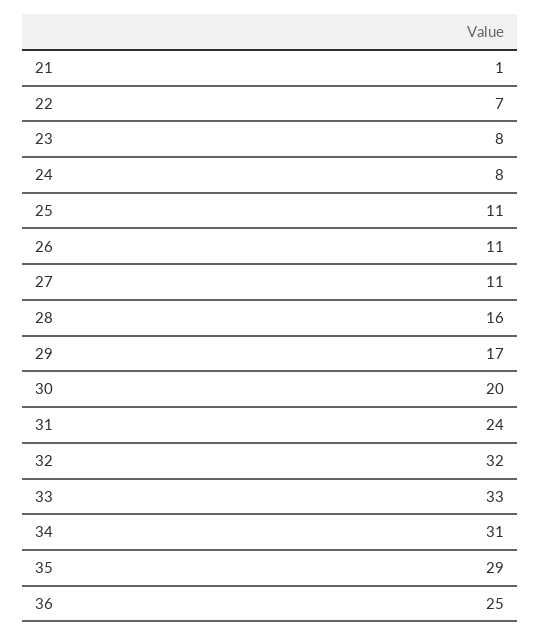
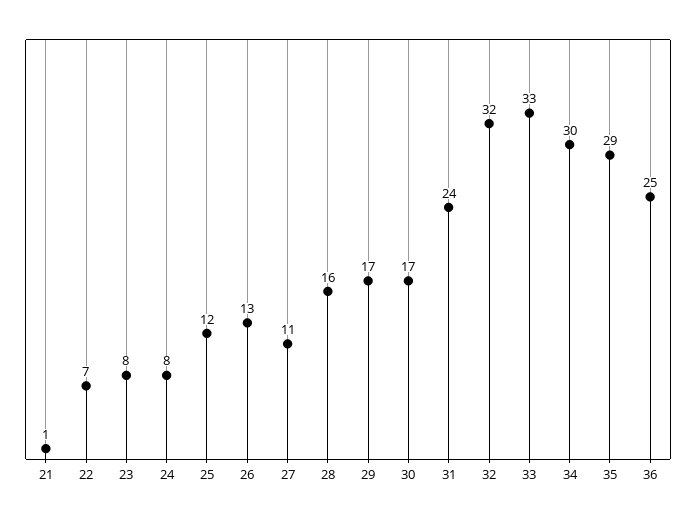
  {
    "21": 1,
    "22": 7,
    "23": 8,
    "24": 8,
-   "25": 11,
+   "25": 12,
-   "26": 11,
+   "26": 13,
    "27": 11,
    "28": 16,
    "29": 17,
-   "30": 20,
+   "30": 17,
    "31": 24,
    "32": 32,
    "33": 33,
-   "34": 31,
+   "34": 30,
    "35": 29,
    "36": 25
  }

